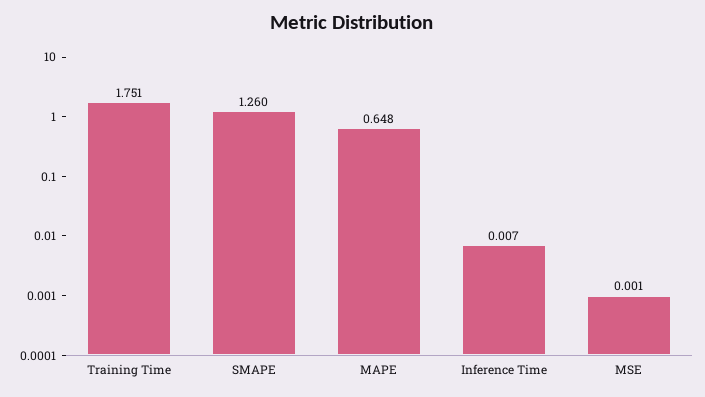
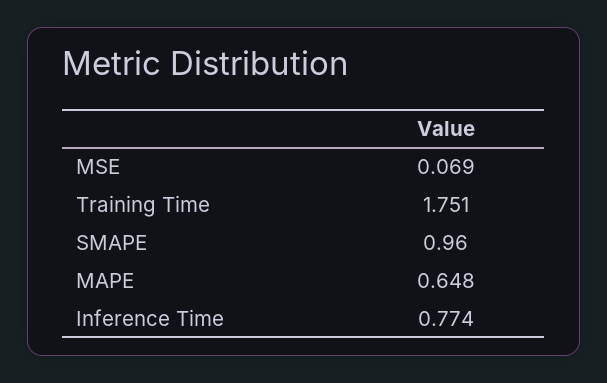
  {
    "Training Time": 1.751,
-   "SMAPE": 1.26,
+   "SMAPE": 0.96,
    "MAPE": 0.648,
-   "Inference Time": 0.007,
+   "Inference Time": 0.774,
-   "MSE": 0.001
+   "MSE": 0.069
  }

